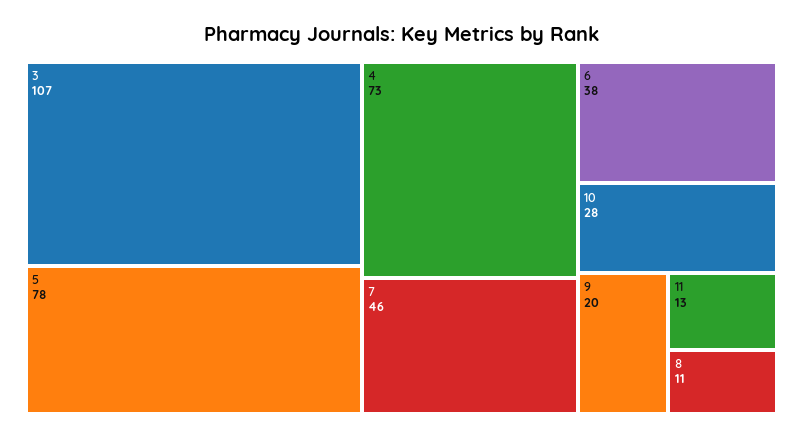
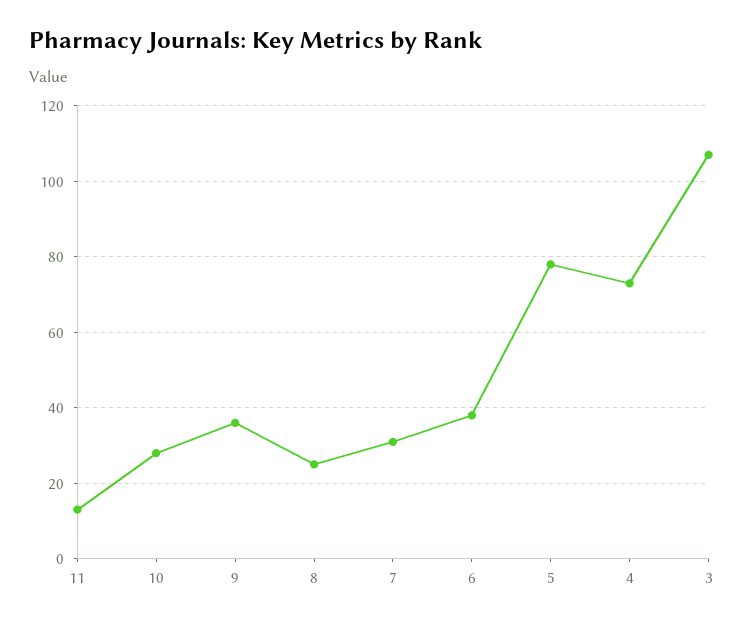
  {
    "3": 107,
    "5": 78,
    "4": 73,
-   "7": 46,
+   "7": 30,
    "6": 38,
    "10": 28,
-   "9": 20,
+   "9": 35,
    "11": 13,
-   "8": 11
+   "8": 25
  }

